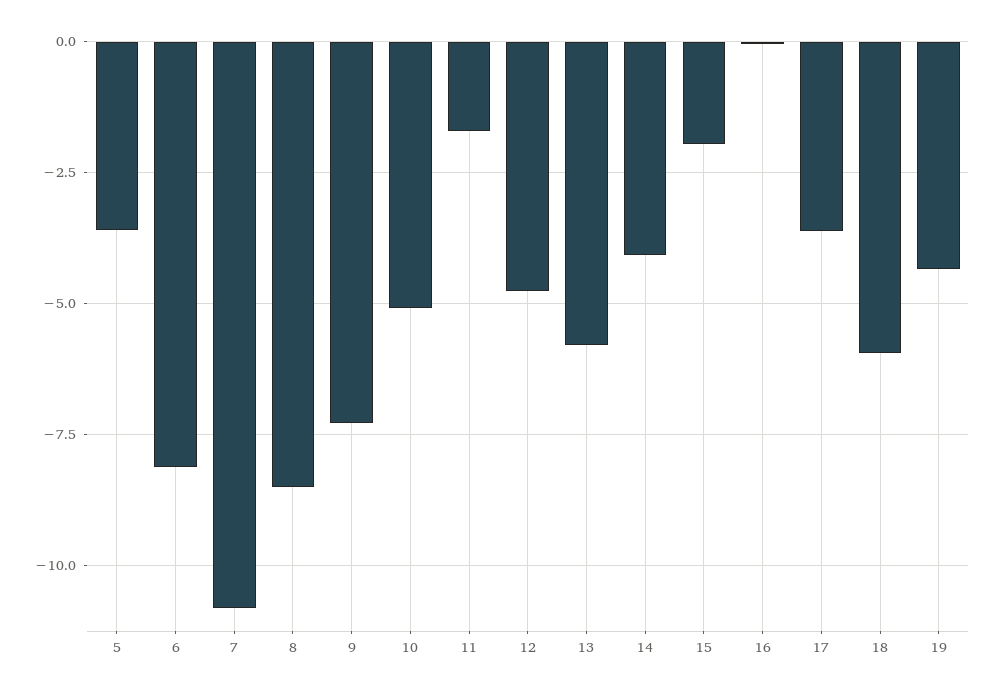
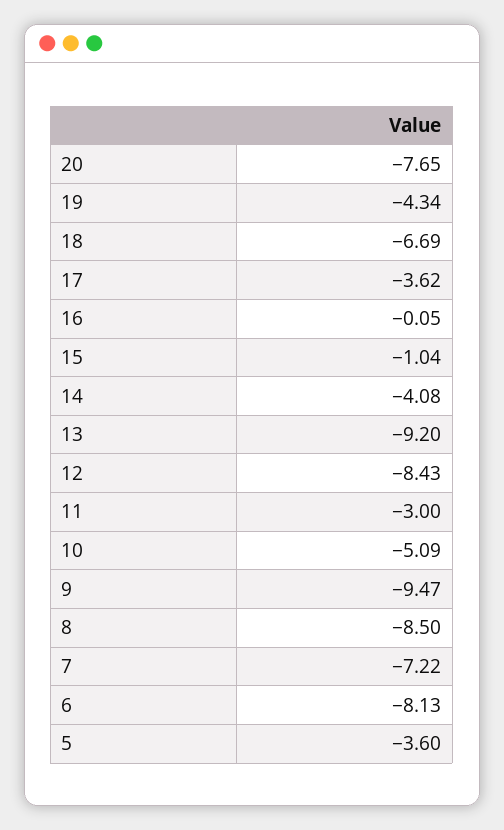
  {
    "5": -3.6,
    "6": -8.13,
-   "7": -10.75,
+   "7": -7.22,
    "8": -8.5,
-   "9": -7.25,
+   "9": -9.47,
    "10": -5.09,
-   "11": -1.75,
+   "11": -3,
-   "12": -4.75,
+   "12": -8.43,
-   "13": -5.75,
+   "13": -9.2,
    "14": -4.08,
-   "15": -2,
+   "15": -1.04,
    "16": -0.05,
    "17": -3.62,
-   "18": -6,
+   "18": -6.69,
-   "19": -4.34
+   "19": -4.34,
+   "20": -7.65
  }

